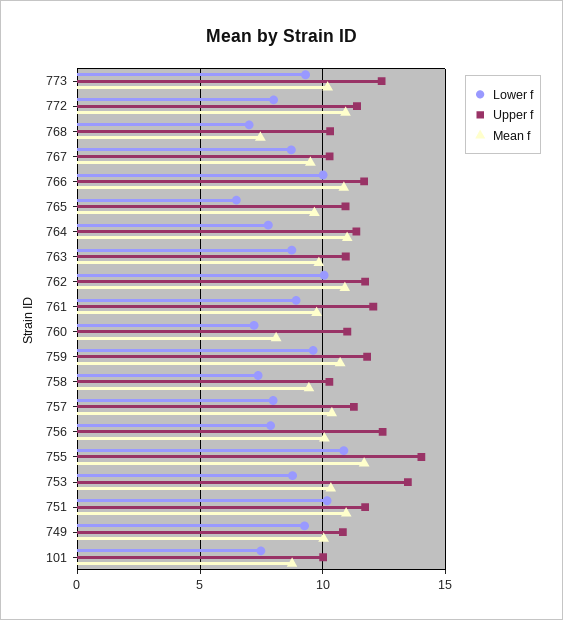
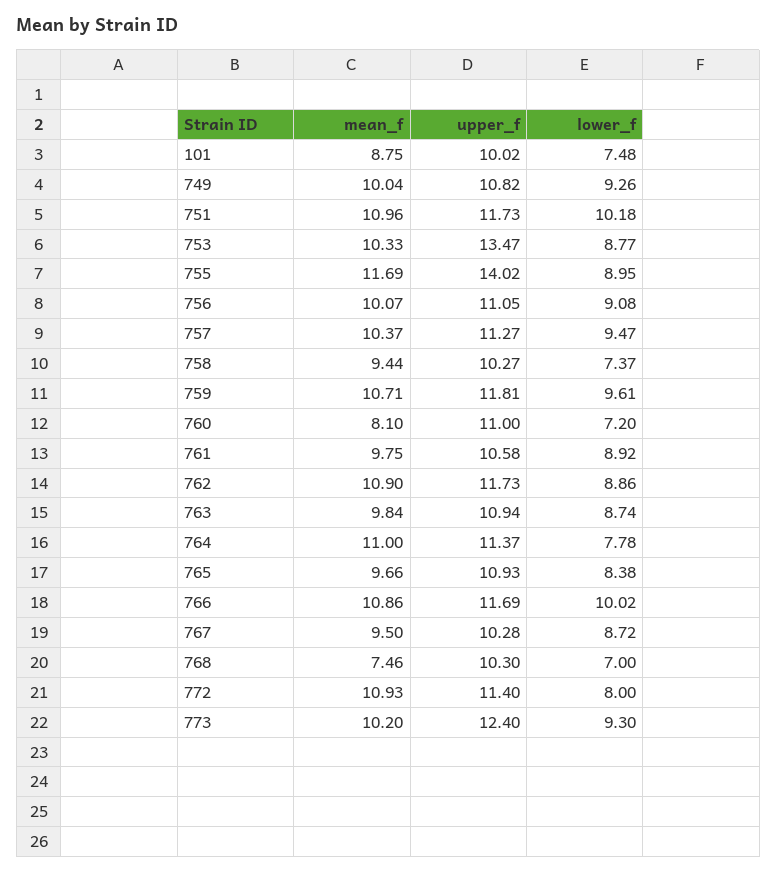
  {
    "Lower f": {
      "773": 9.3,
      "772": 8,
      "768": 7,
      "767": 8.72,
      "766": 10.02,
-     "765": 6.5,
+     "765": 8.38,
      "764": 7.78,
      "763": 8.74,
-     "762": 10,
+     "762": 8.86,
      "761": 8.92,
      "760": 7.2,
      "759": 9.61,
      "758": 7.37,
-     "757": 8,
+     "757": 9.47,
-     "756": 8,
+     "756": 9.08,
-     "755": 11,
+     "755": 8.95,
      "753": 8.77,
      "751": 10.18,
      "749": 9.26,
      "101": 7.48
    },
    "Upper f": {
      "773": 12.4,
      "772": 11.4,
      "768": 10.3,
      "767": 10.28,
      "766": 11.69,
      "765": 10.93,
      "764": 11.37,
      "763": 10.94,
      "762": 11.73,
-     "761": 12,
+     "761": 10.58,
      "760": 11,
      "759": 11.81,
      "758": 10.27,
      "757": 11.27,
-     "756": 12.5,
+     "756": 11.05,
      "755": 14.02,
      "753": 13.47,
      "751": 11.73,
      "749": 10.82,
      "101": 10.02
    },
    "Mean f": {
      "773": 10.2,
      "772": 10.93,
      "768": 7.46,
      "767": 9.5,
      "766": 10.86,
      "765": 9.66,
      "764": 11,
      "763": 9.84,
      "762": 10.9,
      "761": 9.75,
      "760": 8.1,
      "759": 10.71,
      "758": 9.44,
      "757": 10.37,
      "756": 10.07,
      "755": 11.69,
      "753": 10.33,
      "751": 10.96,
      "749": 10.04,
      "101": 8.75
    }
  }

